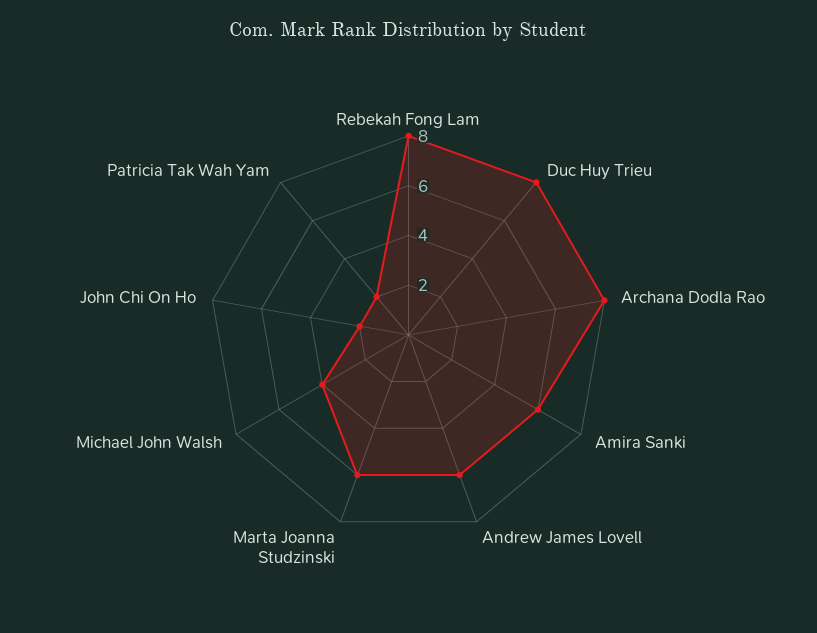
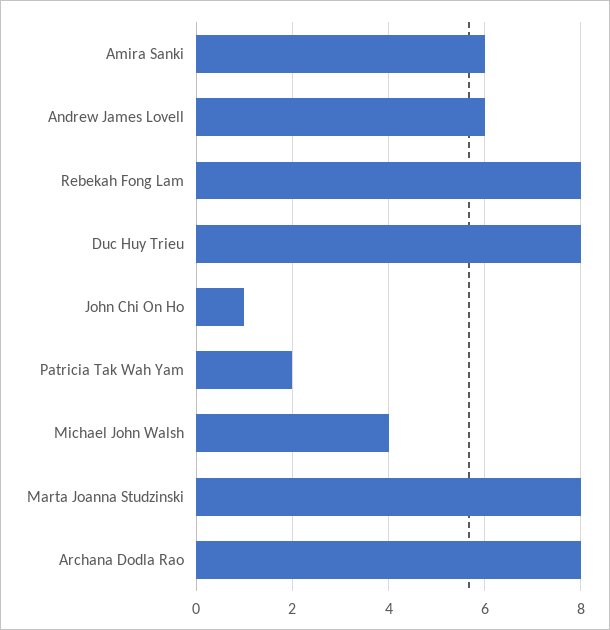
  {
    "Rebekah Fong Lam": 8,
    "Duc Huy Trieu": 8,
    "Archana Dodla Rao": 8,
    "Amira Sanki": 6,
    "Andrew James Lovell": 6,
-   "Marta Joanna Studzinski": 6,
+   "Marta Joanna Studzinski": 8,
    "Michael John Walsh": 4,
-   "John Chi On Ho": 2,
+   "John Chi On Ho": 1,
    "Patricia Tak Wah Yam": 2
  }

